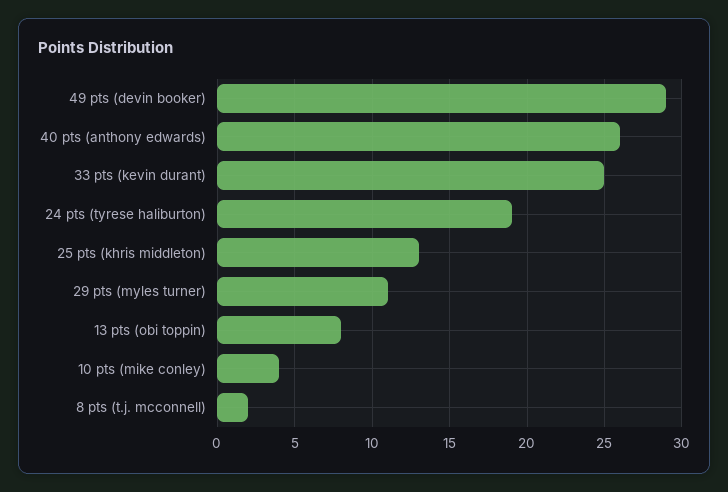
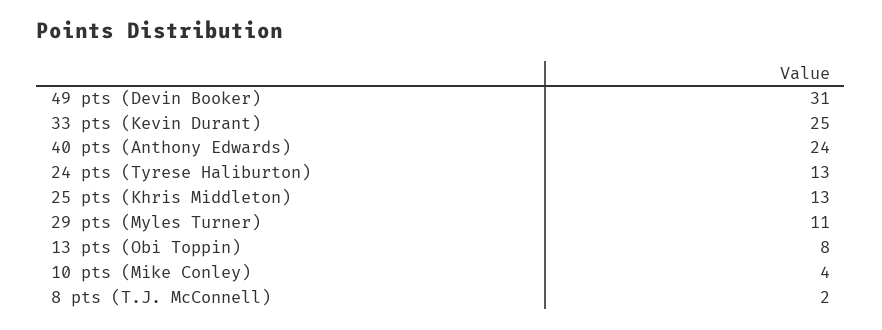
  {
-   "49 pts (devin booker)": 29,
+   "49 pts (devin booker)": 31,
-   "40 pts (anthony edwards)": 26,
+   "40 pts (anthony edwards)": 24,
    "33 pts (kevin durant)": 25,
-   "24 pts (tyrese haliburton)": 19,
+   "24 pts (tyrese haliburton)": 13,
    "25 pts (khris middleton)": 13,
    "29 pts (myles turner)": 11,
    "13 pts (obi toppin)": 8,
    "10 pts (mike conley)": 4,
    "8 pts (t.j. mcconnell)": 2
  }

